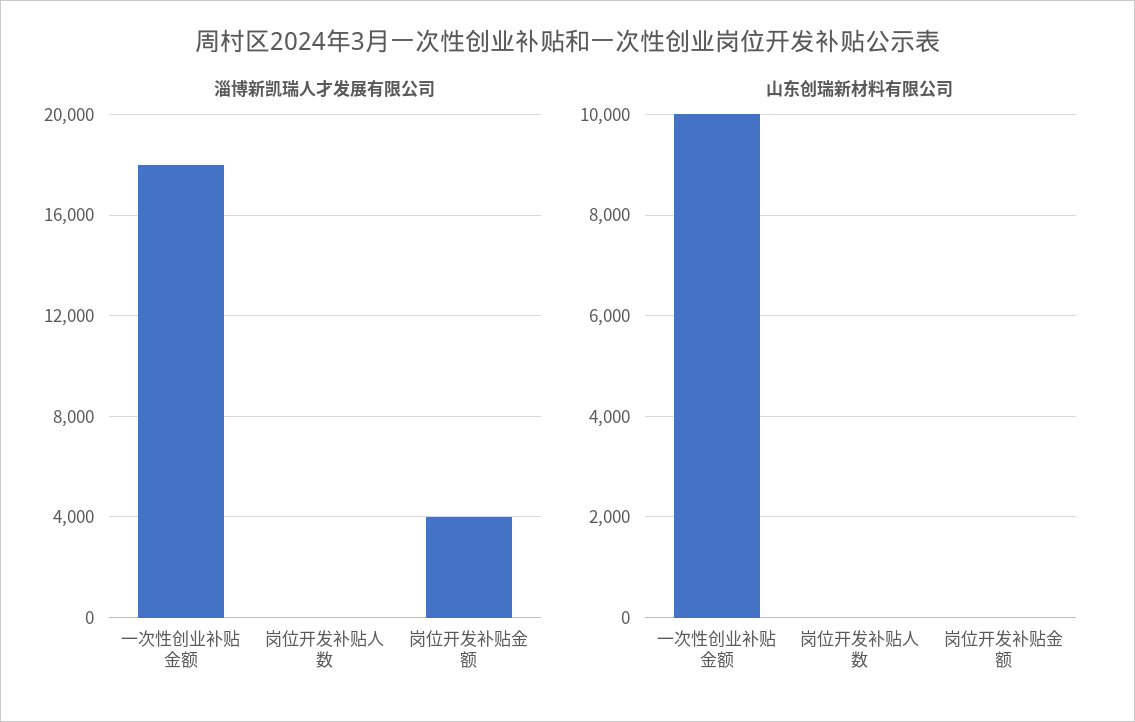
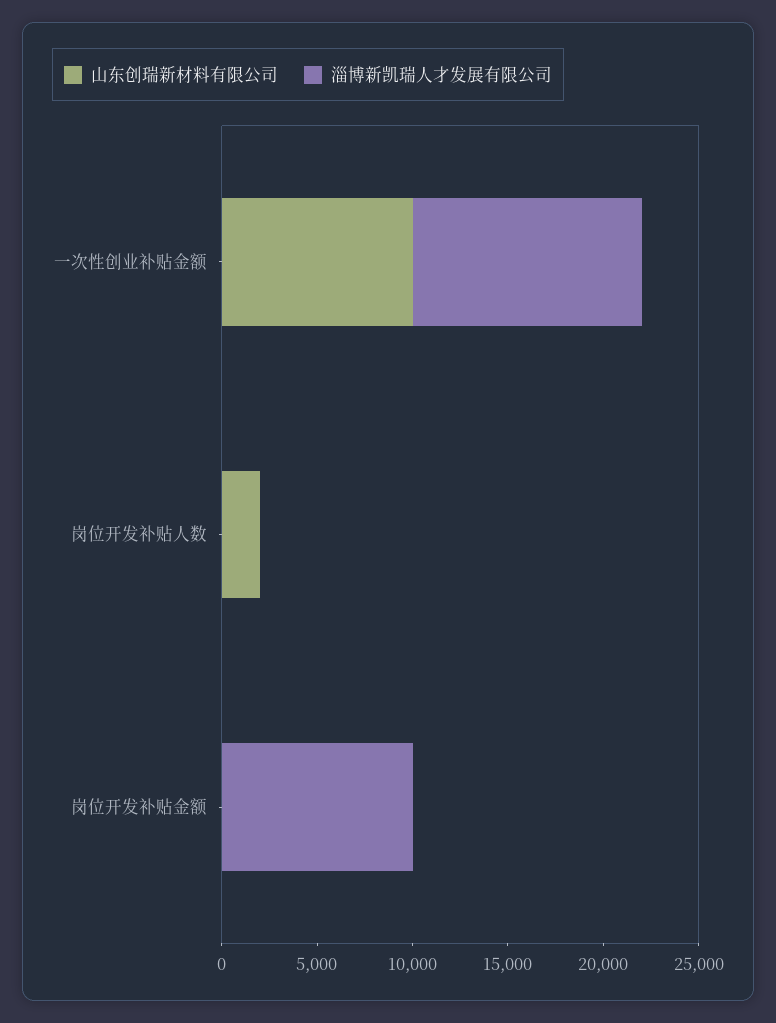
  {
    "淄博新凯瑞人才发展有限公司": {
-     "一次性创业补贴金额": 18000,
+     "一次性创业补贴金额": 12000,
      "岗位开发补贴人数": 0,
-     "岗位开发补贴金额": 4000
+     "岗位开发补贴金额": 10000
    },
    "山东创瑞新材料有限公司": {
      "一次性创业补贴金额": 10000,
-     "岗位开发补贴人数": 0,
+     "岗位开发补贴人数": 2000,
      "岗位开发补贴金额": 0
    }
  }

